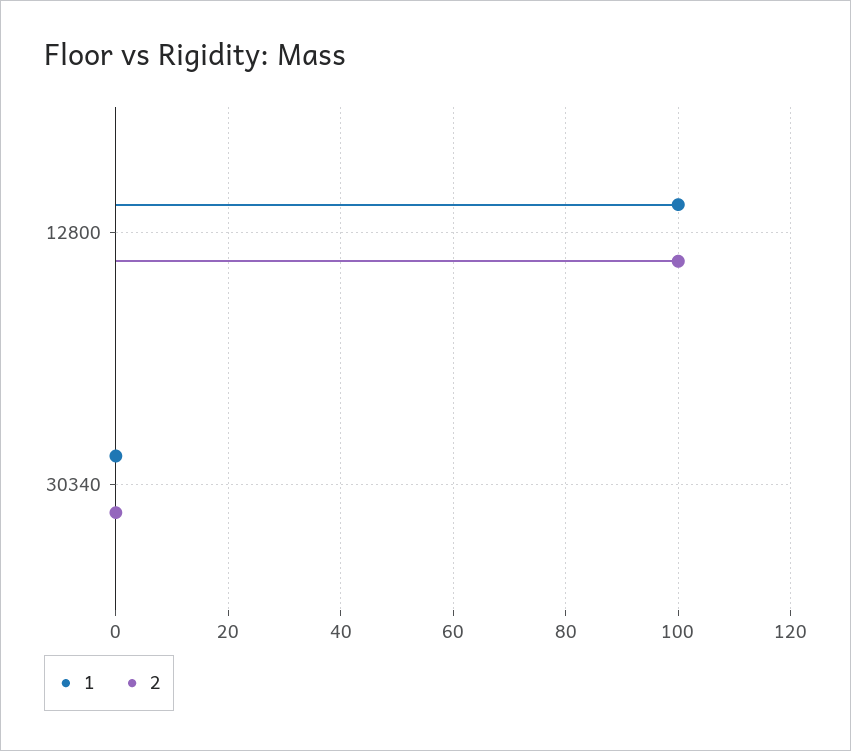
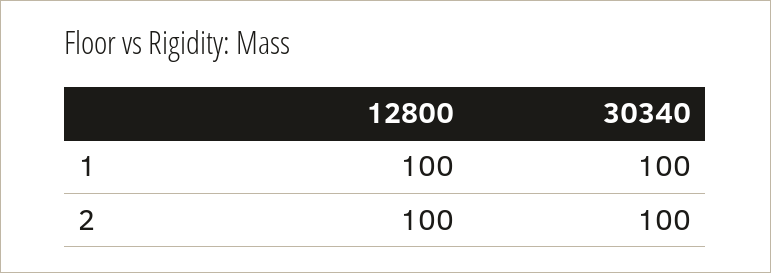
  {
    "1": {
      "12800": 100,
-     "30340": 0
+     "30340": 100
    },
    "2": {
      "12800": 100,
-     "30340": 0
+     "30340": 100
    }
  }

